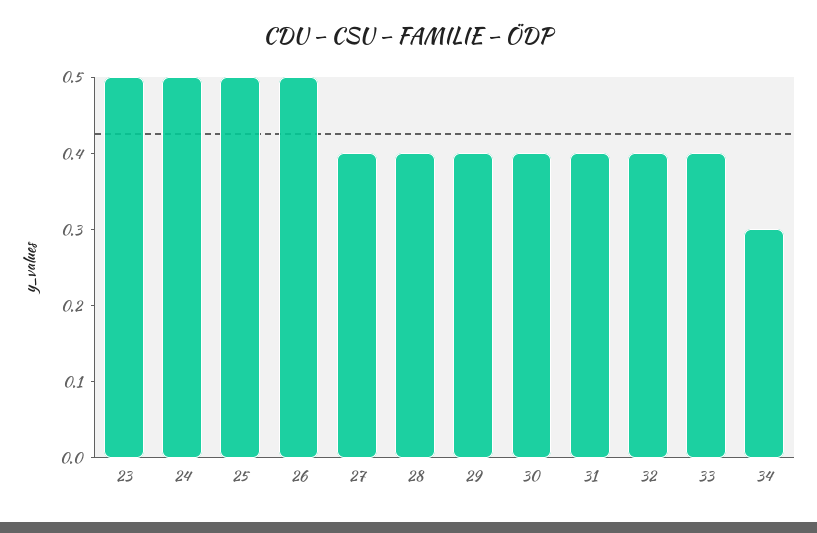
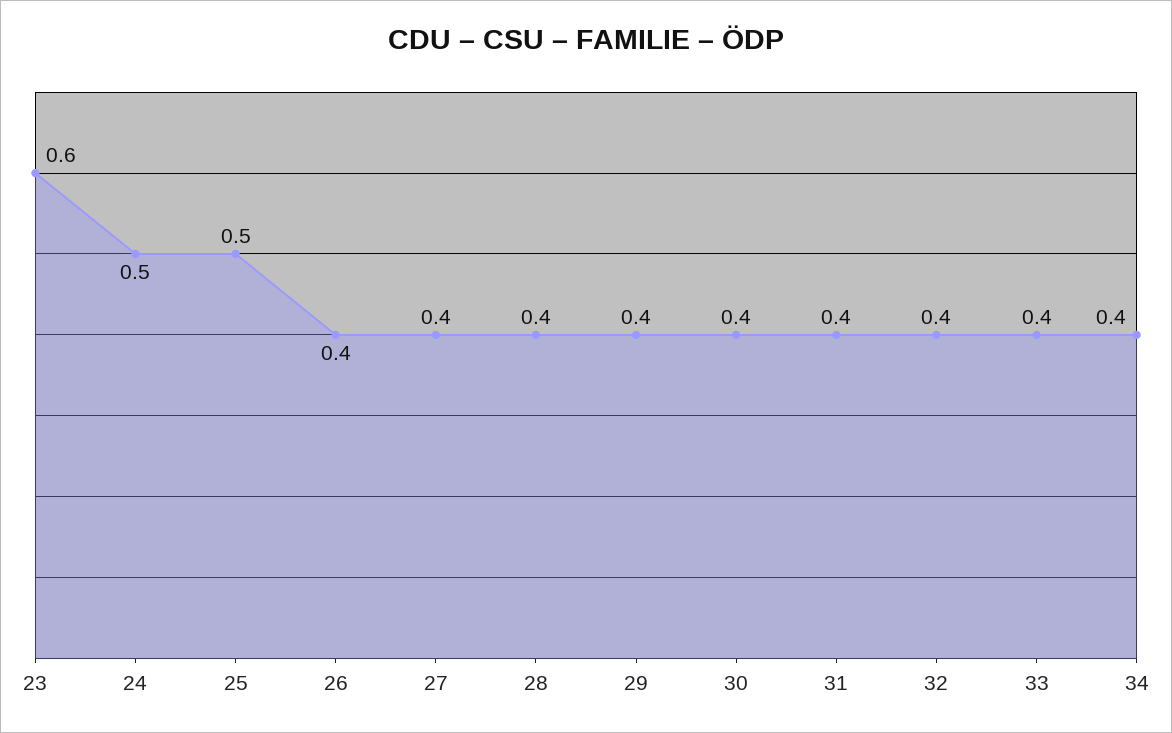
  {
-   "23": 0.5,
+   "23": 0.6,
    "24": 0.5,
    "25": 0.5,
-   "26": 0.5,
+   "26": 0.4,
    "27": 0.4,
    "28": 0.4,
    "29": 0.4,
    "30": 0.4,
    "31": 0.4,
    "32": 0.4,
    "33": 0.4,
-   "34": 0.3
+   "34": 0.4
  }

